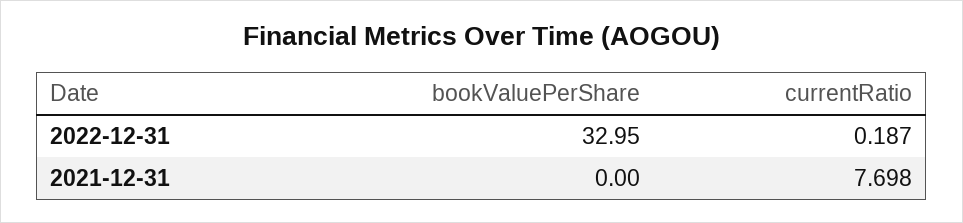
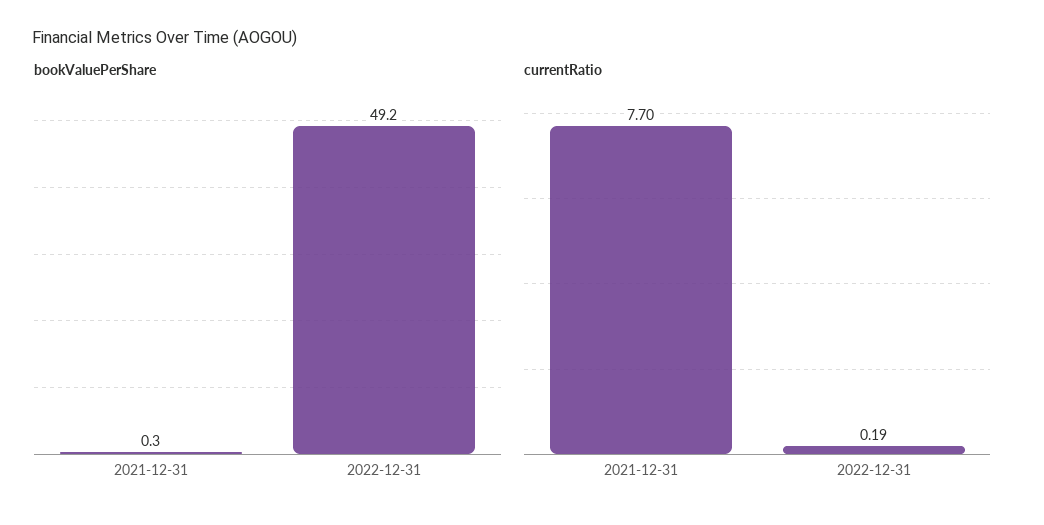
  {
    "bookValuePerShare": {
-     "2022-12-31": 32.95,
+     "2022-12-31": 49.2,
-     "2021-12-31": 0
+     "2021-12-31": 0.3
    },
    "currentRatio": {
      "2022-12-31": 0.187,
      "2021-12-31": 7.698
    }
  }

